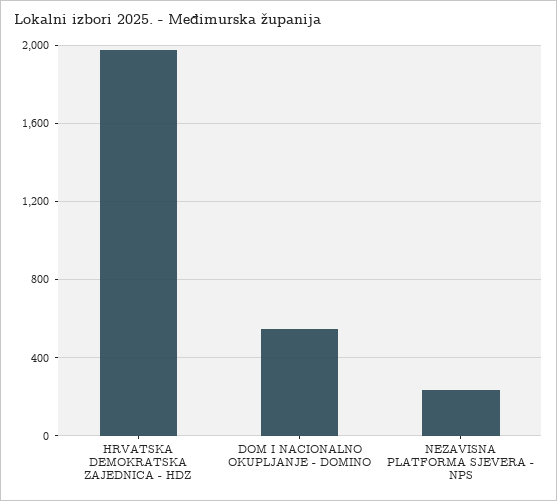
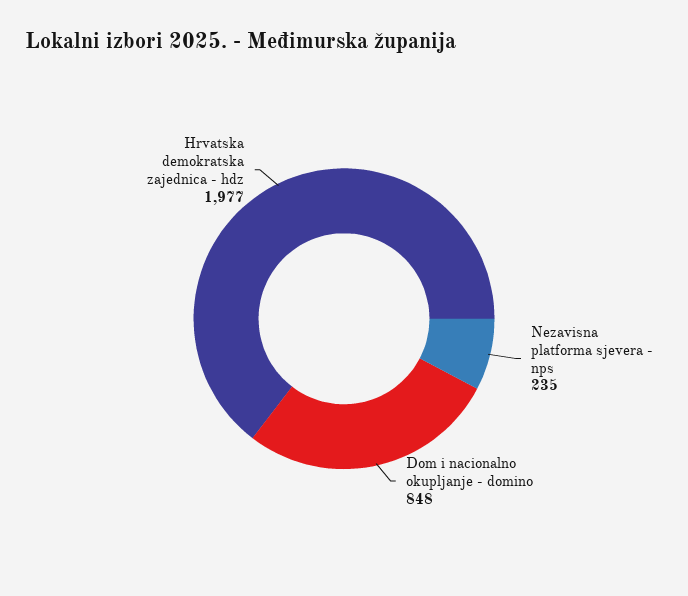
  {
    "HRVATSKA DEMOKRATSKA ZAJEDNICA - HDZ": 1977,
-   "DOM I NACIONALNO OKUPLJANJE - DOMINO": 550,
+   "DOM I NACIONALNO OKUPLJANJE - DOMINO": 848,
    "NEZAVISNA PLATFORMA SJEVERA - NPS": 235
  }

